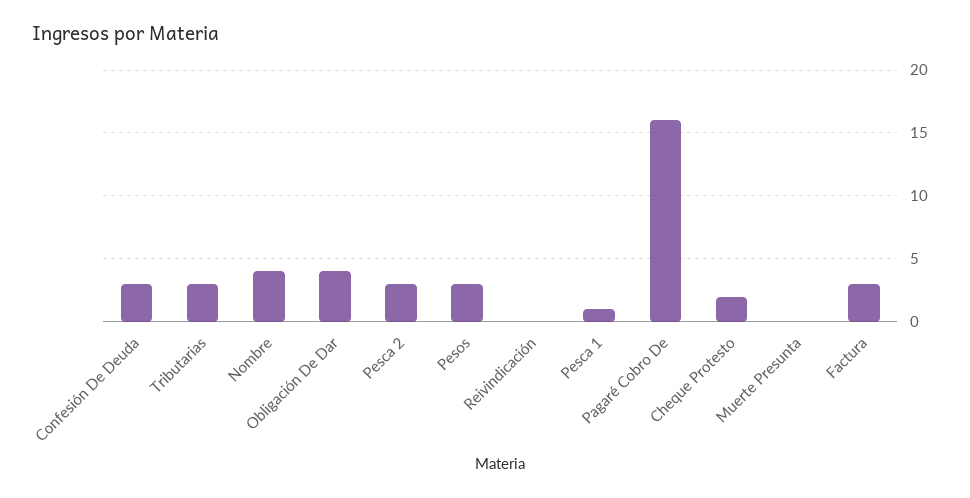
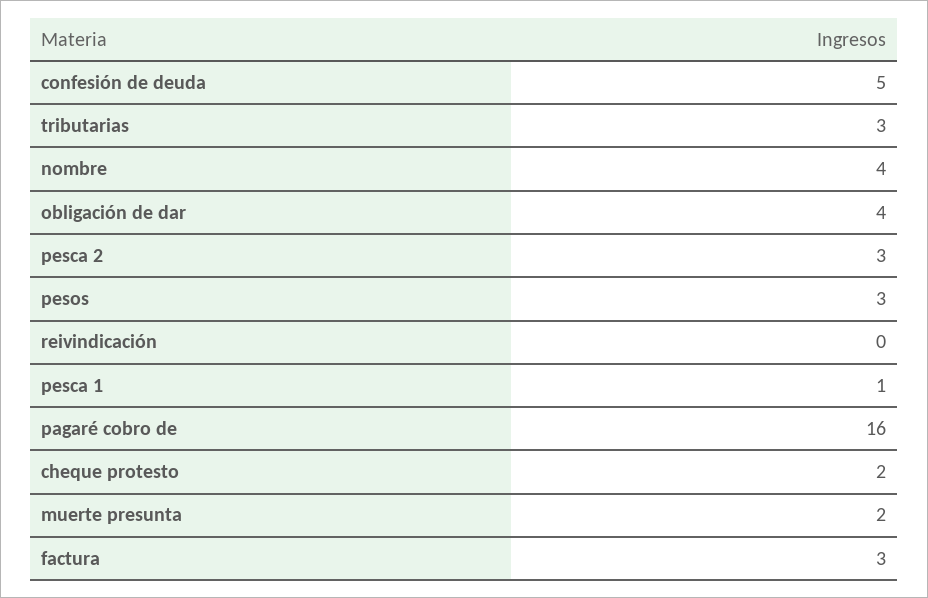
  {
-   "Confesión De Deuda": 3,
+   "Confesión De Deuda": 5,
    "Tributarias": 3,
    "Nombre": 4,
    "Obligación De Dar": 4,
    "Pesca 2": 3,
    "Pesos": 3,
    "Reivindicación": 0,
    "Pesca 1": 1,
    "Pagaré Cobro De": 16,
    "Cheque Protesto": 2,
-   "Muerte Presunta": 0,
+   "Muerte Presunta": 2,
    "Factura": 3
  }

